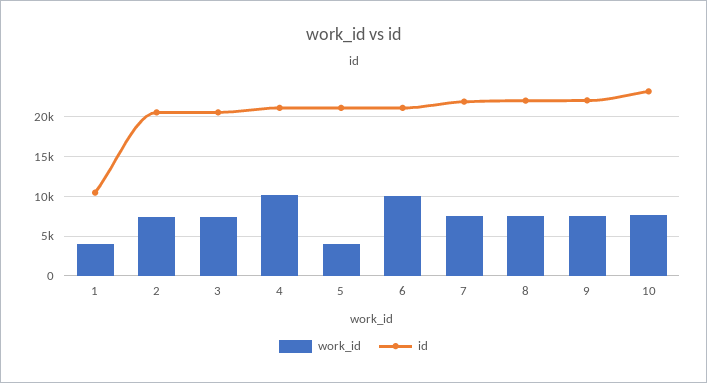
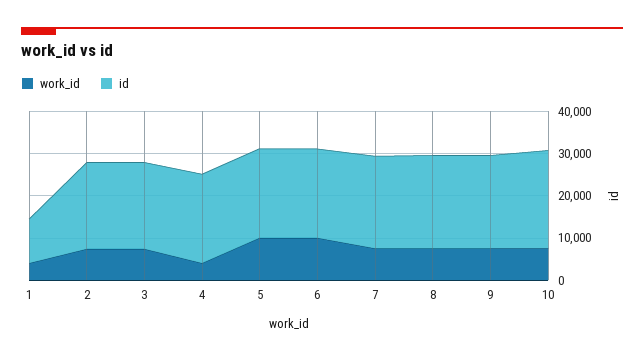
  {
    "work_id": {
      "1": 4000,
      "2": 7000,
      "3": 7000,
-     "4": 10000,
+     "4": 4000,
-     "5": 4000,
+     "5": 10000,
      "6": 10000,
      "7": 8000,
      "8": 8000,
      "9": 8000,
      "10": 8000
    },
    "id": {
      "1": 10000,
      "2": 21000,
      "3": 21000,
      "4": 21000,
      "5": 21000,
      "6": 21000,
      "7": 22000,
      "8": 22000,
      "9": 22000,
      "10": 23000
    }
  }

